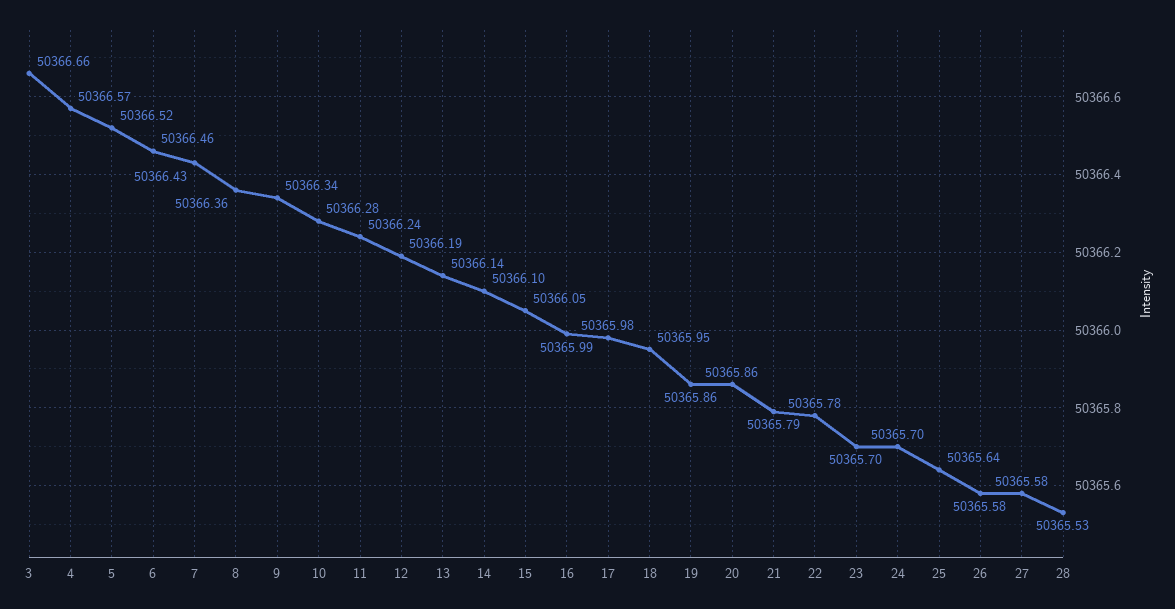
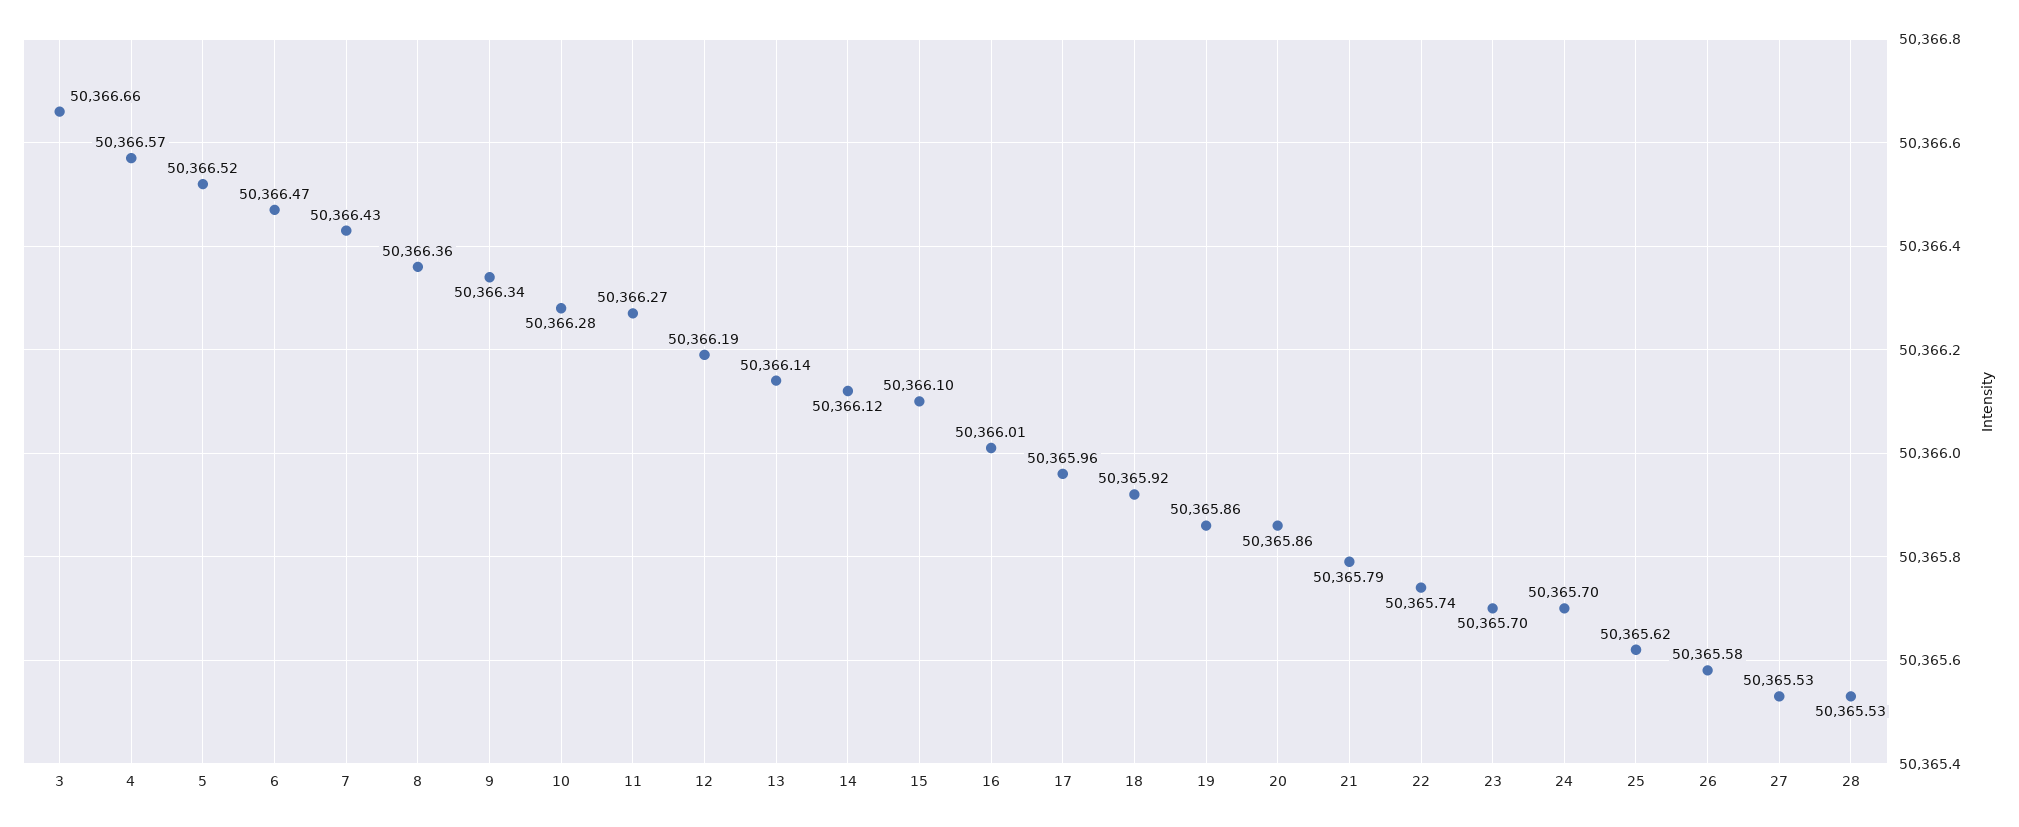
  {
    "3": 50366.66,
    "4": 50366.57,
    "5": 50366.52,
-   "6": 50366.46,
+   "6": 50366.47,
    "7": 50366.43,
    "8": 50366.36,
    "9": 50366.34,
    "10": 50366.28,
-   "11": 50366.24,
+   "11": 50366.27,
    "12": 50366.19,
    "13": 50366.14,
-   "14": 50366.1,
+   "14": 50366.12,
-   "15": 50366.05,
+   "15": 50366.1,
-   "16": 50365.99,
+   "16": 50366.01,
-   "17": 50365.98,
+   "17": 50365.96,
-   "18": 50365.95,
+   "18": 50365.92,
    "19": 50365.86,
    "20": 50365.86,
    "21": 50365.79,
-   "22": 50365.78,
+   "22": 50365.74,
    "23": 50365.7,
    "24": 50365.7,
-   "25": 50365.64,
+   "25": 50365.62,
    "26": 50365.58,
-   "27": 50365.58,
+   "27": 50365.53,
    "28": 50365.53
  }

